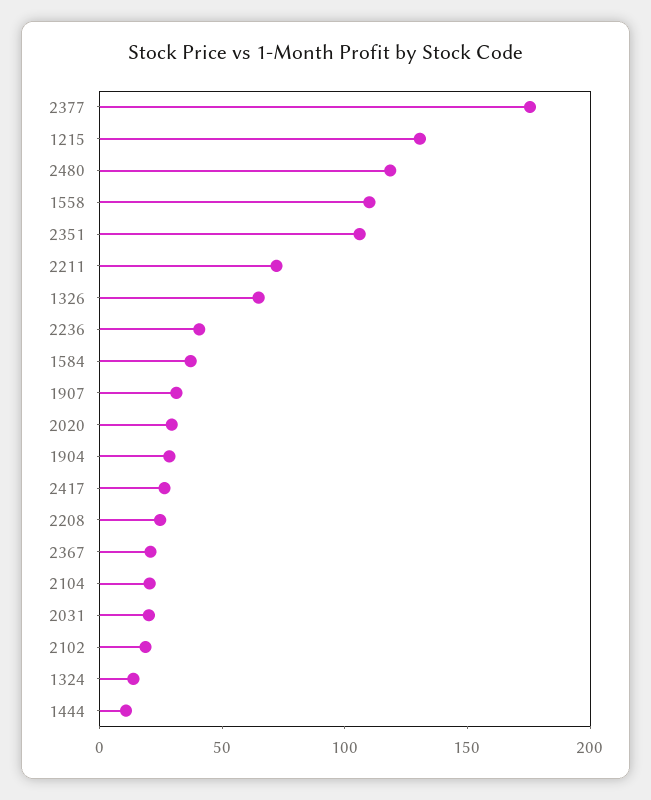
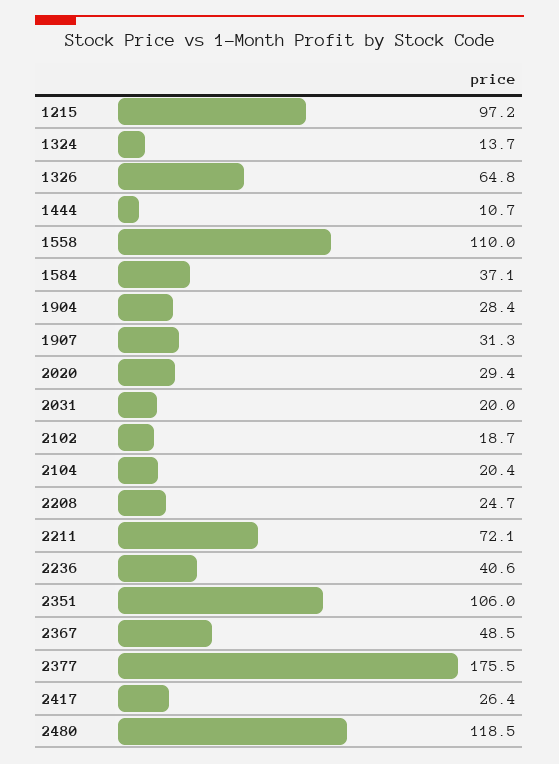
  {
    "2377": 175.5,
-   "1215": 130,
+   "1215": 97.2,
    "2480": 118.5,
    "1558": 110,
    "2351": 106,
    "2211": 72.1,
    "1326": 64.8,
    "2236": 40.6,
    "1584": 37.1,
    "1907": 31.3,
    "2020": 29.4,
    "1904": 28.4,
    "2417": 26.4,
    "2208": 24.7,
-   "2367": 20,
+   "2367": 48.5,
    "2104": 20.4,
    "2031": 20,
    "2102": 18.7,
    "1324": 13.7,
    "1444": 10.7
  }

